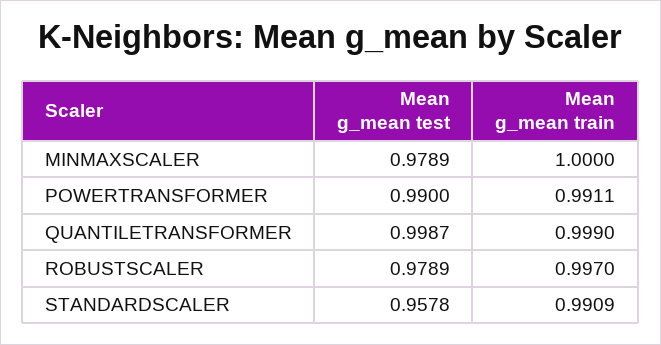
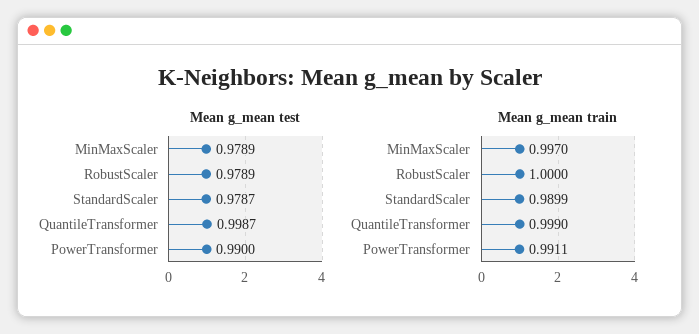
  {
    "Mean g_mean test": {
      "MINMAXSCALER": 0.9789,
      "POWERTRANSFORMER": 0.99,
      "QUANTILETRANSFORMER": 0.9987,
      "ROBUSTSCALER": 0.9789,
-     "STANDARDSCALER": 0.9578
+     "STANDARDSCALER": 0.9787
    },
    "Mean g_mean train": {
-     "MINMAXSCALER": 1,
+     "MINMAXSCALER": 0.997,
      "POWERTRANSFORMER": 0.9911,
      "QUANTILETRANSFORMER": 0.999,
-     "ROBUSTSCALER": 0.997,
+     "ROBUSTSCALER": 1,
-     "STANDARDSCALER": 0.9909
+     "STANDARDSCALER": 0.9899
    }
  }

